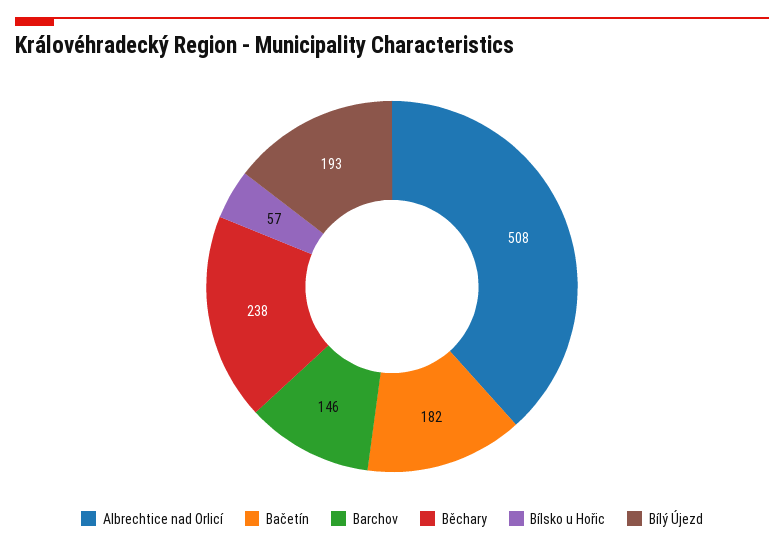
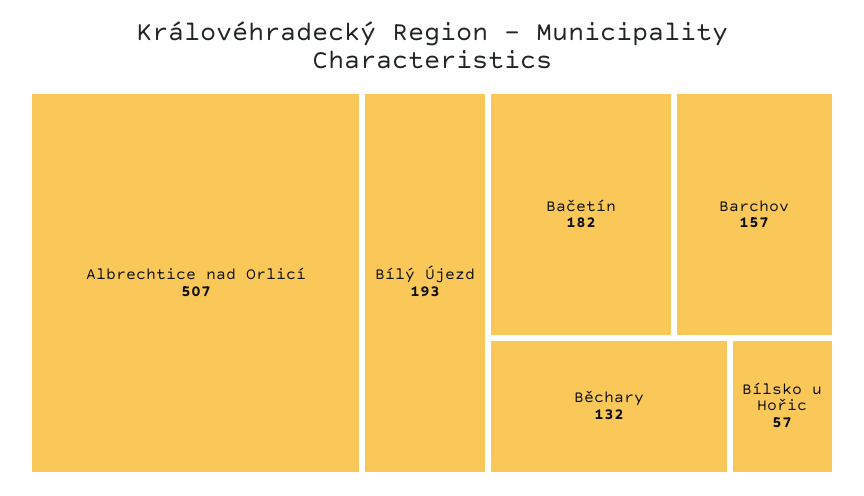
  {
-   "Albrechtice nad Orlicí": 508,
+   "Albrechtice nad Orlicí": 507,
    "Bačetín": 182,
-   "Barchov": 146,
+   "Barchov": 157,
-   "Běchary": 238,
+   "Běchary": 132,
    "Bílsko u Hořic": 57,
    "Bílý Újezd": 193
  }

